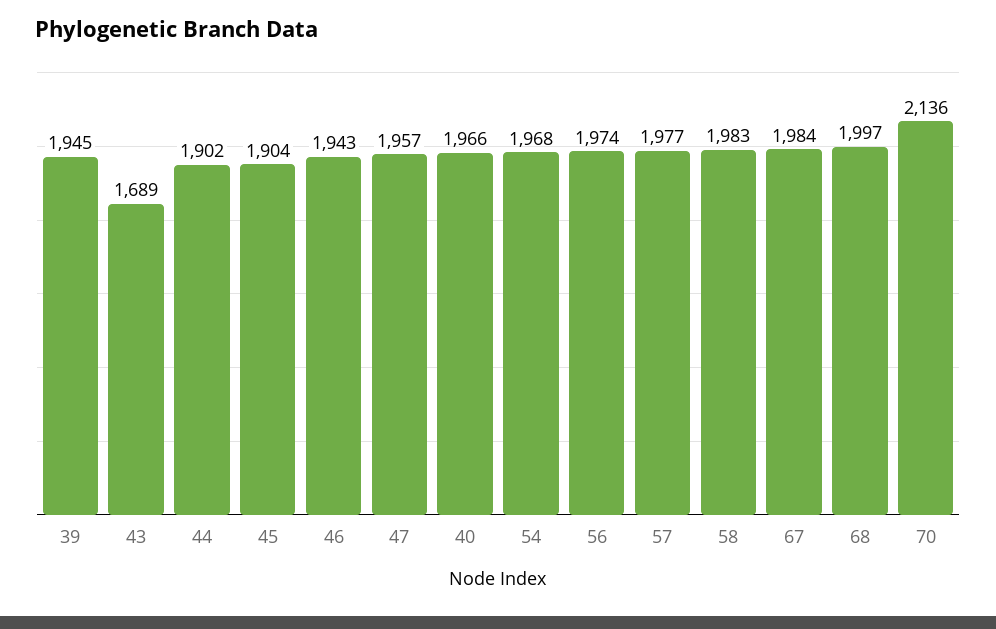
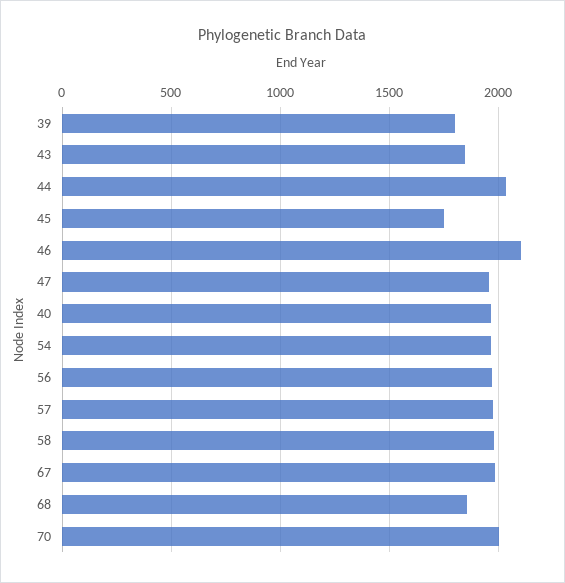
  {
-   "39": 1945,
+   "39": 1800,
-   "43": 1689,
+   "43": 1850,
-   "44": 1902,
+   "44": 2050,
-   "45": 1904,
+   "45": 1750,
-   "46": 1943,
+   "46": 2100,
    "47": 1957,
    "40": 1966,
    "54": 1968,
    "56": 1974,
    "57": 1977,
    "58": 1983,
    "67": 1984,
-   "68": 1997,
+   "68": 1850,
-   "70": 2136
+   "70": 2000
  }

